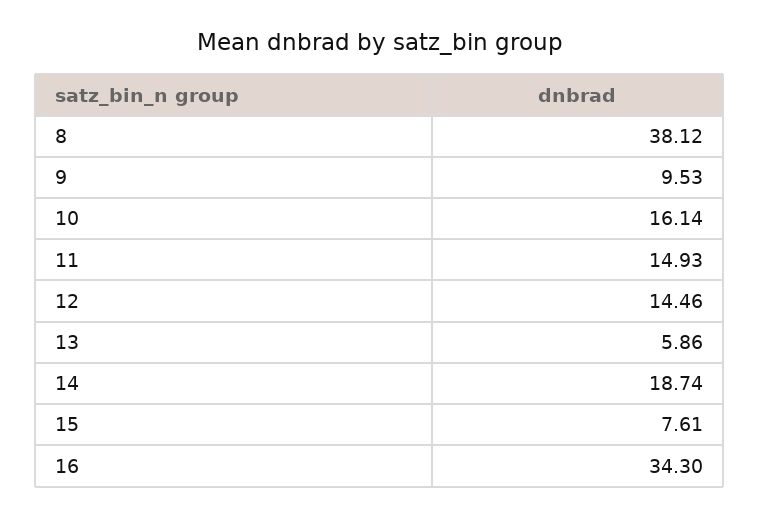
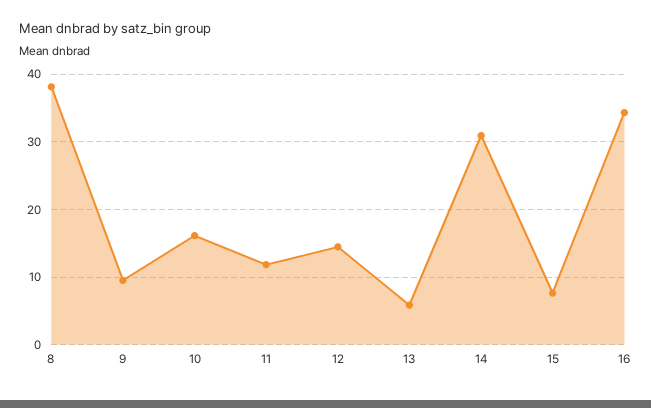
  {
    "8": 38.12,
    "9": 9.53,
    "10": 16.14,
-   "11": 14.93,
+   "11": 12,
    "12": 14.46,
    "13": 5.86,
-   "14": 18.74,
+   "14": 31,
    "15": 7.61,
    "16": 34.3
  }

